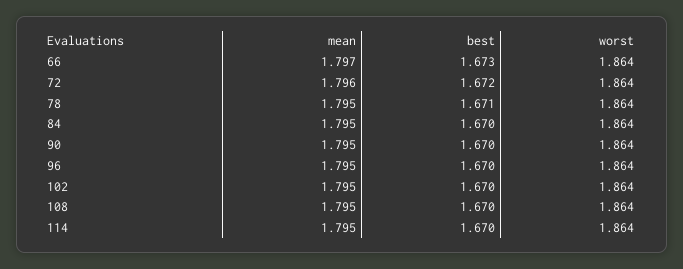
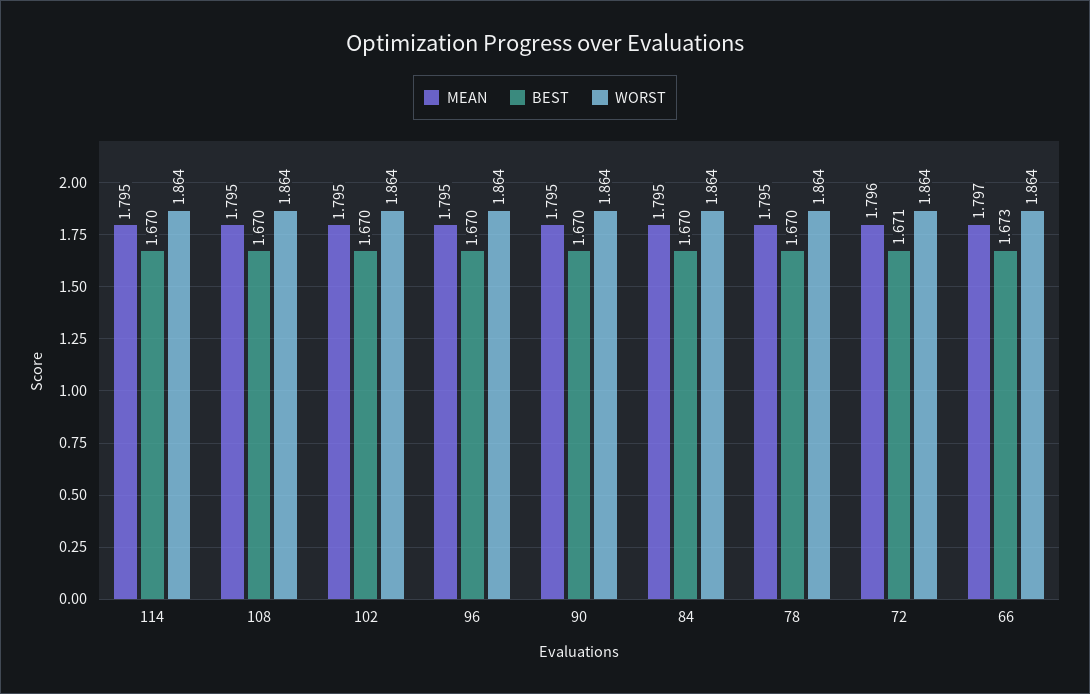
  {
    "mean": {
      "66": 1.797,
      "72": 1.796,
      "78": 1.795,
      "84": 1.795,
      "90": 1.795,
      "96": 1.795,
      "102": 1.795,
      "108": 1.795,
      "114": 1.795
    },
    "best": {
      "66": 1.673,
-     "72": 1.672,
+     "72": 1.671,
-     "78": 1.671,
+     "78": 1.67,
      "84": 1.67,
      "90": 1.67,
      "96": 1.67,
      "102": 1.67,
      "108": 1.67,
      "114": 1.67
    },
    "worst": {
      "66": 1.864,
      "72": 1.864,
      "78": 1.864,
      "84": 1.864,
      "90": 1.864,
      "96": 1.864,
      "102": 1.864,
      "108": 1.864,
      "114": 1.864
    }
  }

